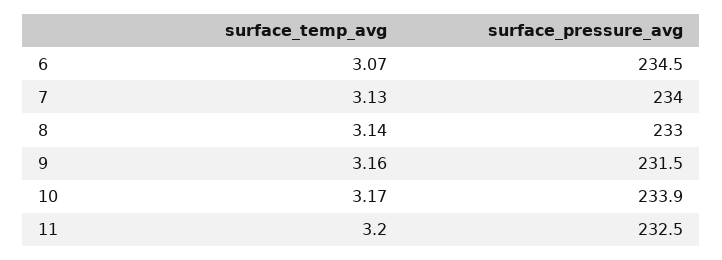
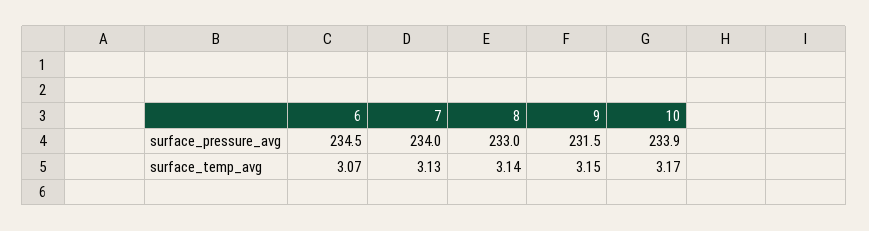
  {
    "surface_temp_avg": {
      "6": 3.07,
      "7": 3.13,
      "8": 3.14,
-     "9": 3.16,
+     "9": 3.15,
-     "10": 3.17,
+     "10": 3.17
-     "11": 3.2
    },
    "surface_pressure_avg": {
      "6": 234.5,
      "7": 234,
      "8": 233,
      "9": 231.5,
-     "10": 233.9,
+     "10": 233.9
-     "11": 232.5
    }
  }

